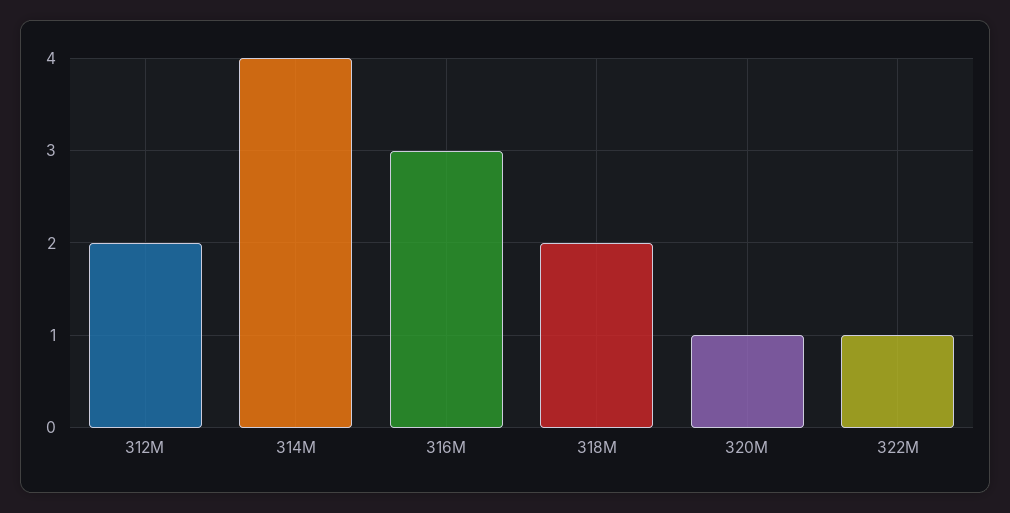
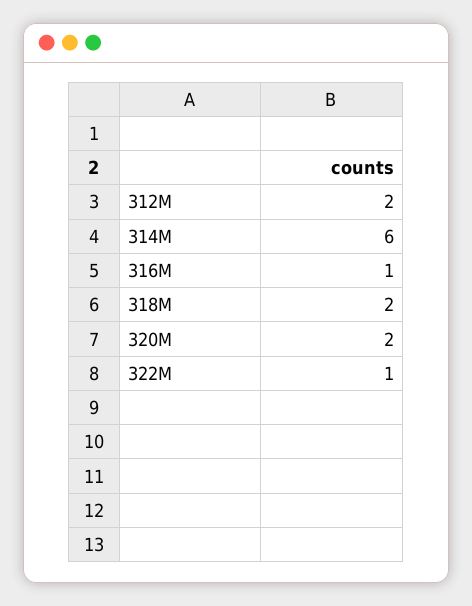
  {
    "312M": 2,
-   "314M": 4,
+   "314M": 6,
-   "316M": 3,
+   "316M": 1,
    "318M": 2,
-   "320M": 1,
+   "320M": 2,
    "322M": 1
  }

